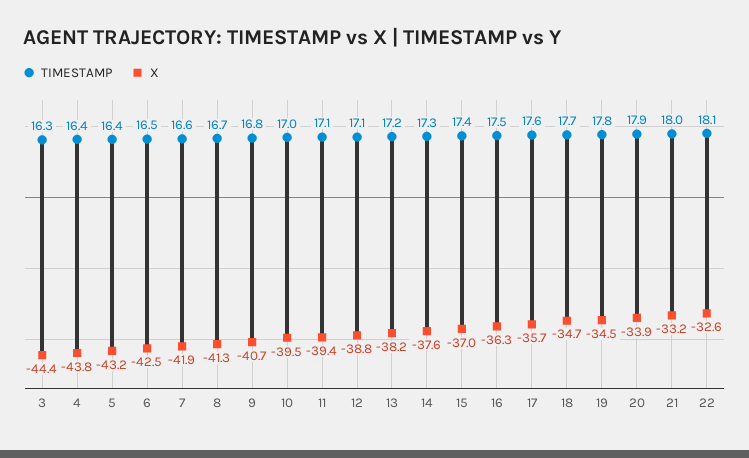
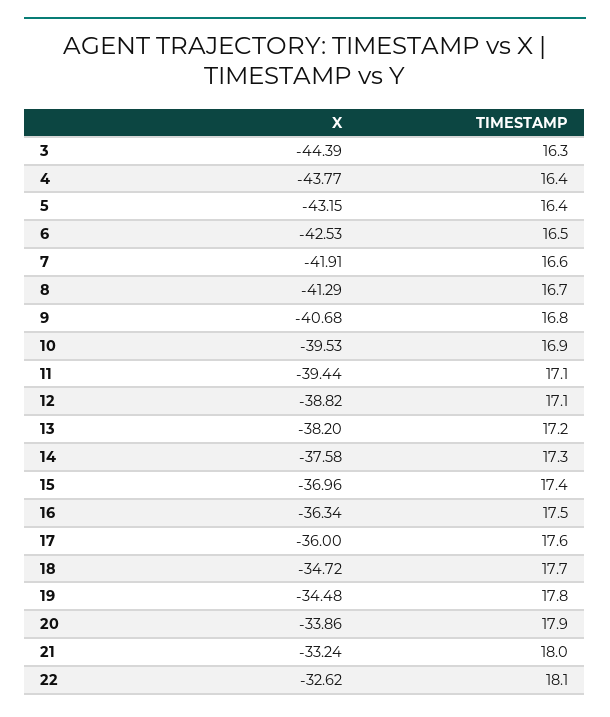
  {
    "TIMESTAMP": {
      "3": 16.3,
      "4": 16.4,
      "5": 16.4,
      "6": 16.5,
      "7": 16.6,
      "8": 16.7,
      "9": 16.8,
-     "10": 17,
+     "10": 16.9,
      "11": 17.1,
      "12": 17.1,
      "13": 17.2,
      "14": 17.3,
      "15": 17.4,
      "16": 17.5,
      "17": 17.6,
      "18": 17.7,
      "19": 17.8,
      "20": 17.9,
      "21": 18,
      "22": 18.1
    },
    "X": {
      "3": -44.39,
      "4": -43.77,
      "5": -43.15,
      "6": -42.53,
      "7": -41.91,
      "8": -41.29,
      "9": -40.68,
      "10": -39.53,
      "11": -39.44,
      "12": -38.82,
      "13": -38.2,
      "14": -37.58,
      "15": -36.96,
      "16": -36.34,
-     "17": -35.7,
+     "17": -36,
      "18": -34.72,
      "19": -34.48,
      "20": -33.86,
      "21": -33.24,
      "22": -32.62
    }
  }

